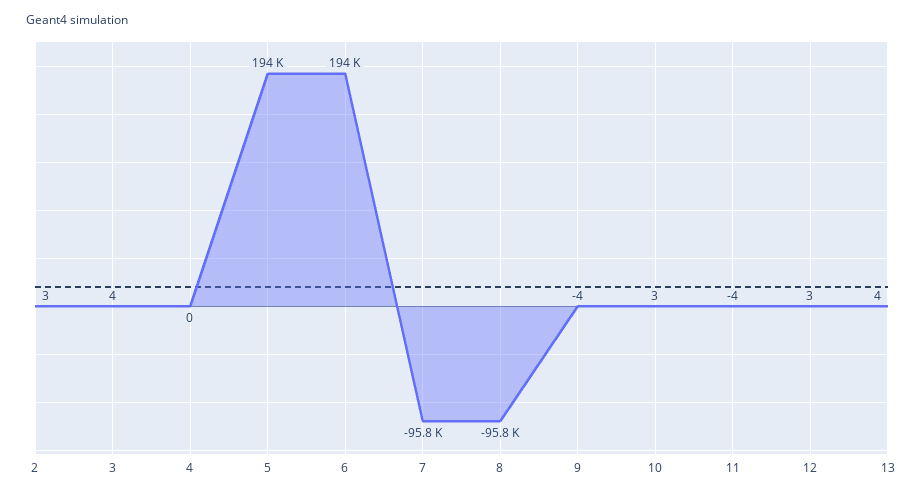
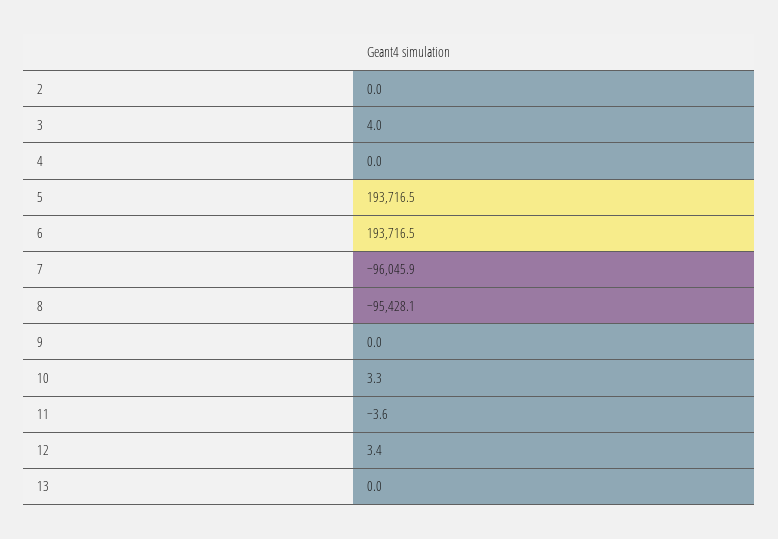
  {
-   "2": 3,
+   "2": 0,
    "3": 4,
    "4": 0,
    "5": 193716.5,
    "6": 193716.5,
-   "7": -95800,
+   "7": -96045.9,
-   "8": -95800,
+   "8": -95428.1,
-   "9": -4,
+   "9": 0,
    "10": 3.3,
    "11": -3.6,
    "12": 3.4,
-   "13": 4
+   "13": 0
  }

